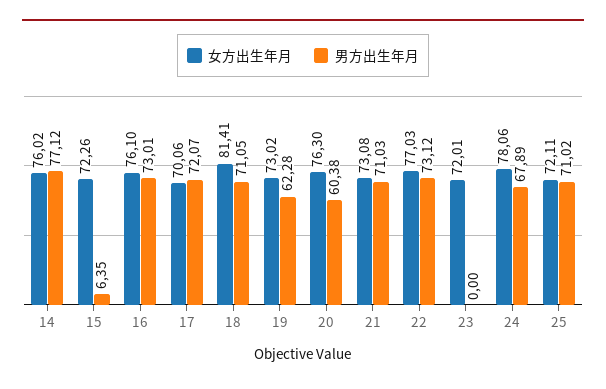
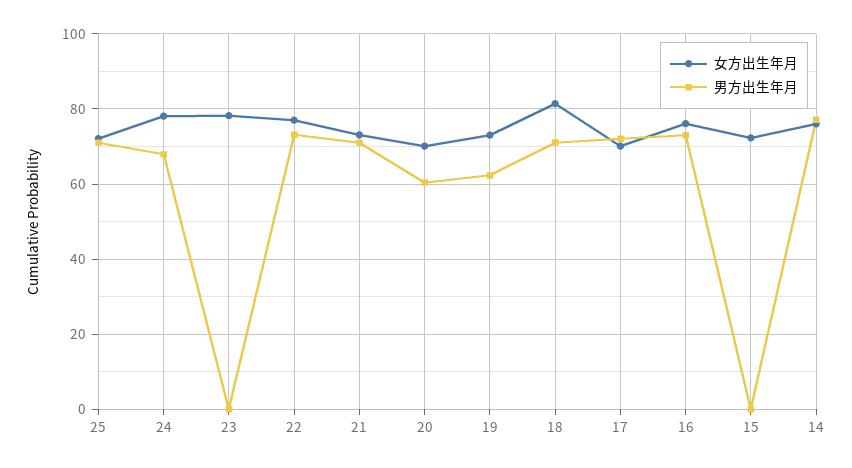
  {
    "女方出生年月": {
      "14": 76.02,
      "15": 72.26,
      "16": 76.1,
      "17": 70.06,
      "18": 81.41,
      "19": 73.02,
-     "20": 76.3,
+     "20": 70,
      "21": 73.08,
      "22": 77.03,
-     "23": 72.01,
+     "23": 78,
      "24": 78.06,
      "25": 72.11
    },
    "男方出生年月": {
      "14": 77.12,
-     "15": 6.35,
+     "15": 0,
      "16": 73.01,
      "17": 72.07,
      "18": 71.05,
      "19": 62.28,
      "20": 60.38,
      "21": 71.03,
      "22": 73.12,
      "23": 0,
      "24": 67.89,
      "25": 71.02
    }
  }

